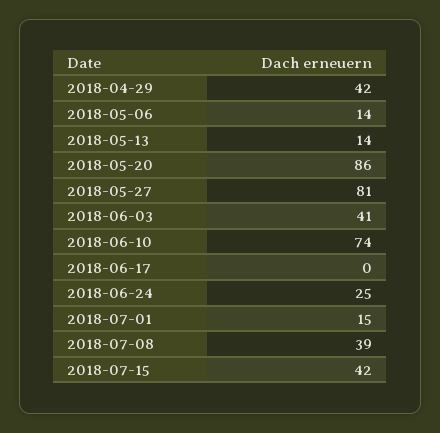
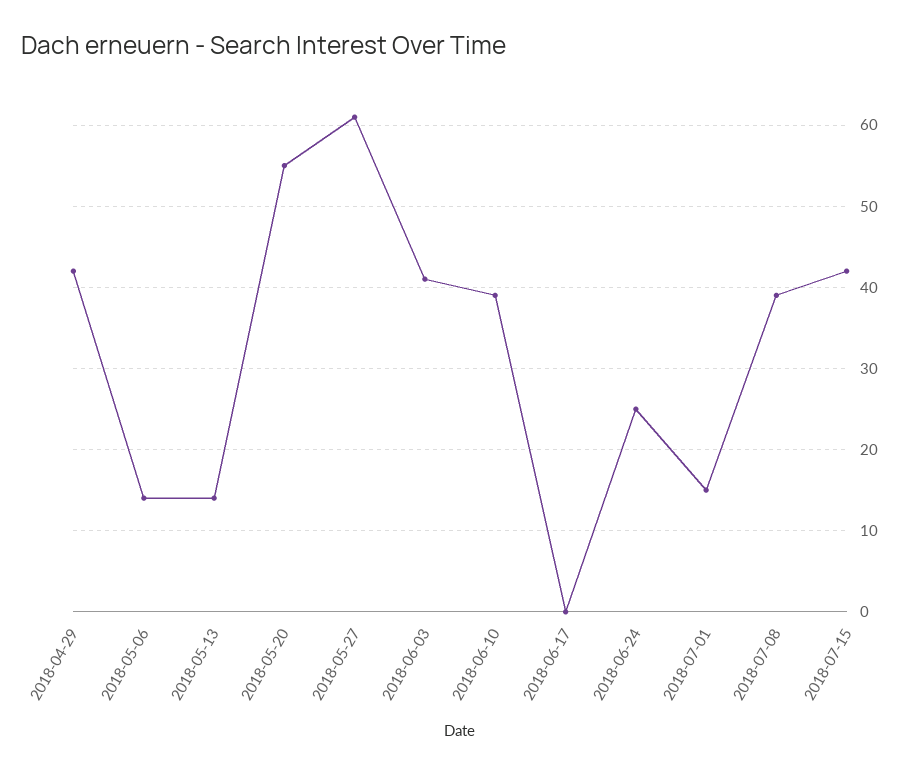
  {
    "2018-04-29": 42,
    "2018-05-06": 14,
    "2018-05-13": 14,
-   "2018-05-20": 86,
+   "2018-05-20": 55,
-   "2018-05-27": 81,
+   "2018-05-27": 61,
    "2018-06-03": 41,
-   "2018-06-10": 74,
+   "2018-06-10": 39,
    "2018-06-17": 0,
    "2018-06-24": 25,
    "2018-07-01": 15,
    "2018-07-08": 39,
    "2018-07-15": 42
  }

